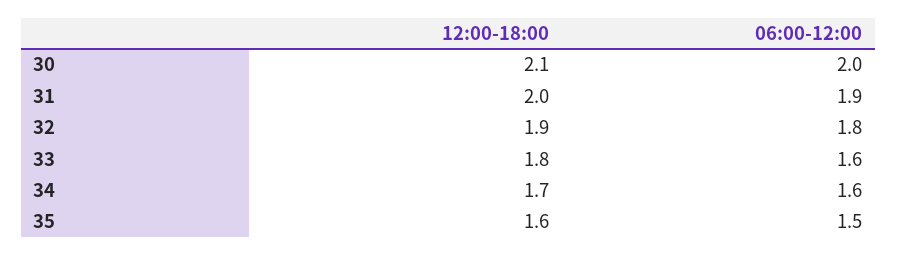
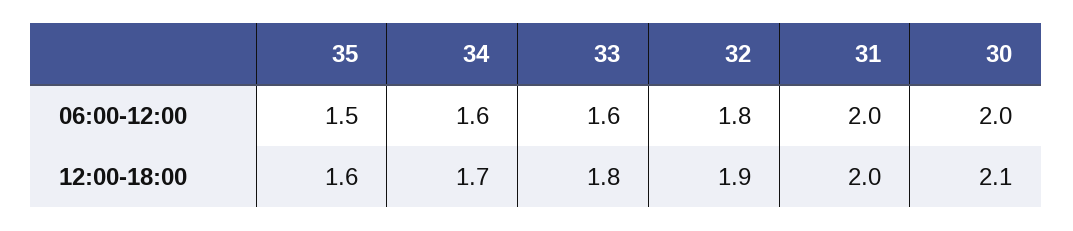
  {
    "12:00-18:00": {
      "30": 2.1,
      "31": 2,
      "32": 1.9,
      "33": 1.8,
      "34": 1.7,
      "35": 1.6
    },
    "06:00-12:00": {
      "30": 2,
-     "31": 1.9,
+     "31": 2,
      "32": 1.8,
      "33": 1.6,
      "34": 1.6,
      "35": 1.5
    }
  }

